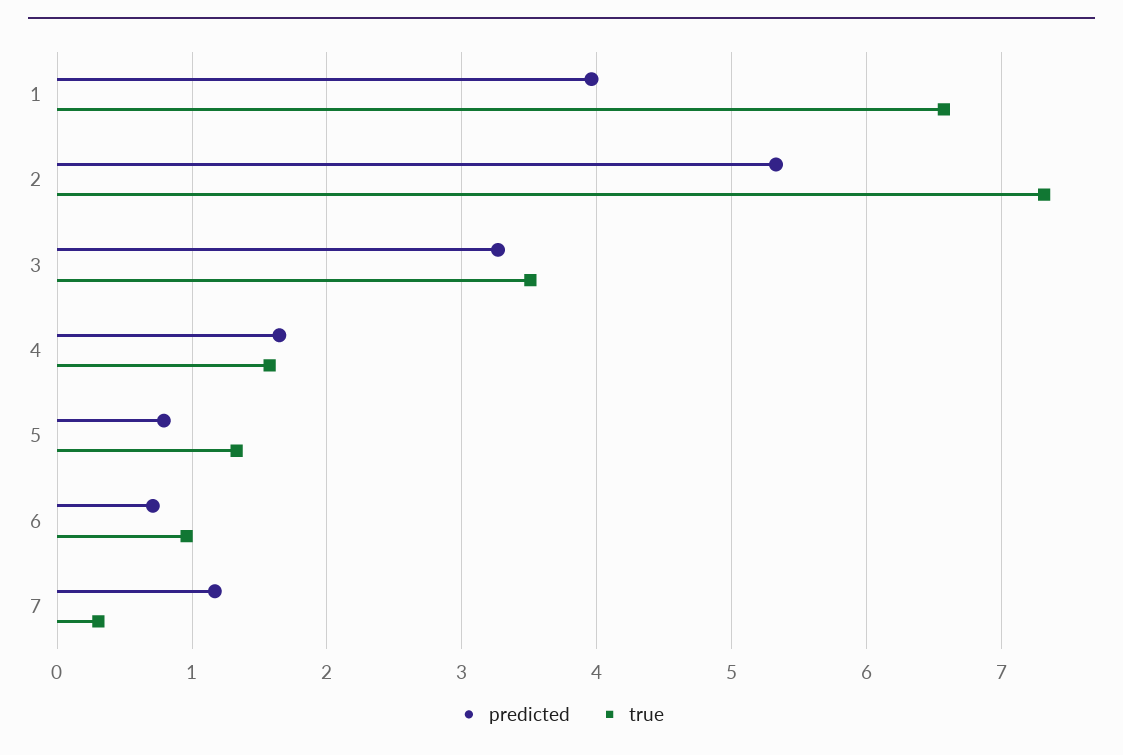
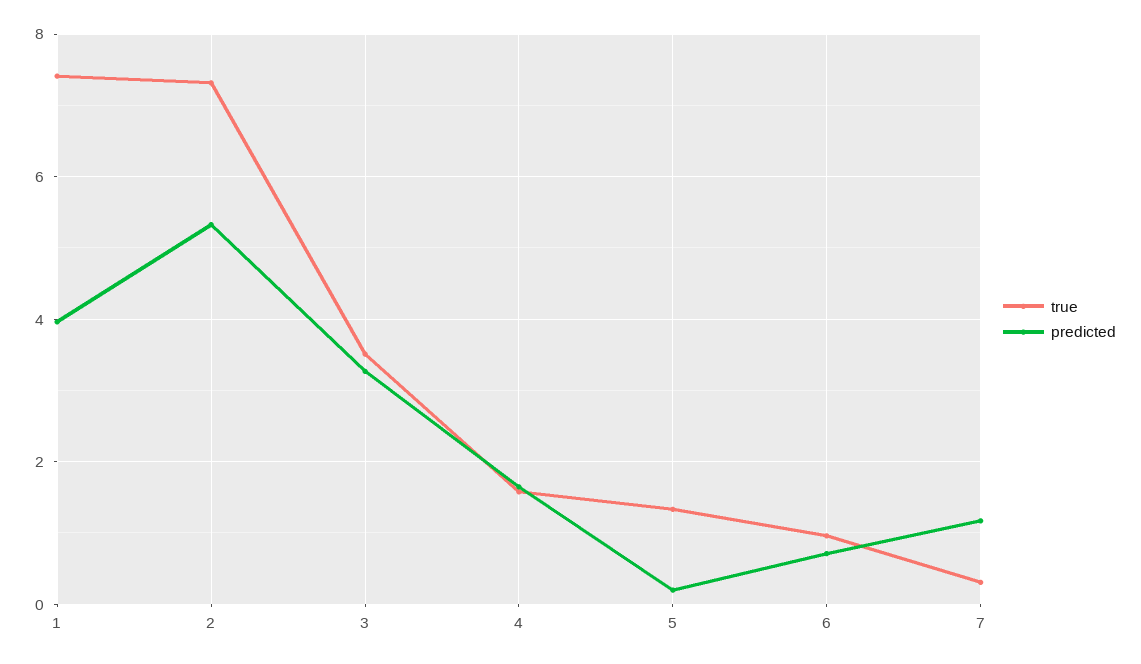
  {
    "predicted": {
      "1": 4,
      "2": 5.3,
      "3": 3.3,
      "4": 1.6,
-     "5": 0.8,
+     "5": 0.2,
      "6": 0.7,
      "7": 1.2
    },
    "true": {
-     "1": 6.6,
+     "1": 7.4,
      "2": 7.3,
      "3": 3.5,
      "4": 1.6,
      "5": 1.3,
      "6": 1,
      "7": 0.3
    }
  }

